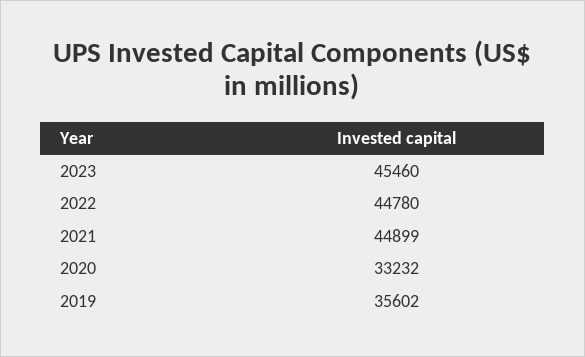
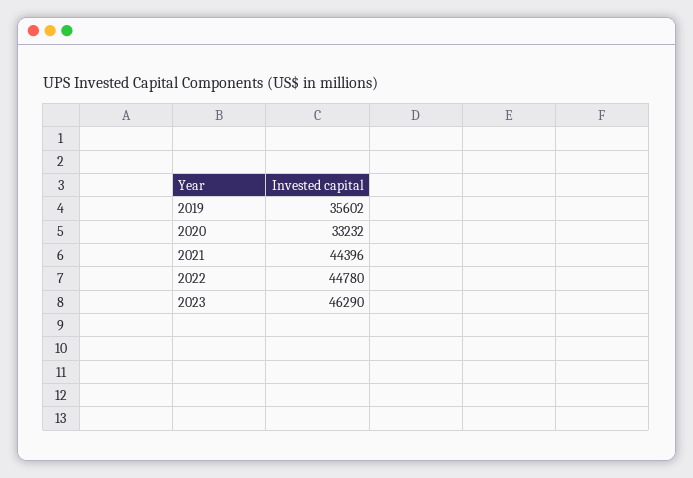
  {
-   "2023": 45460,
+   "2023": 46290,
    "2022": 44780,
-   "2021": 44899,
+   "2021": 44396,
    "2020": 33232,
    "2019": 35602
  }

